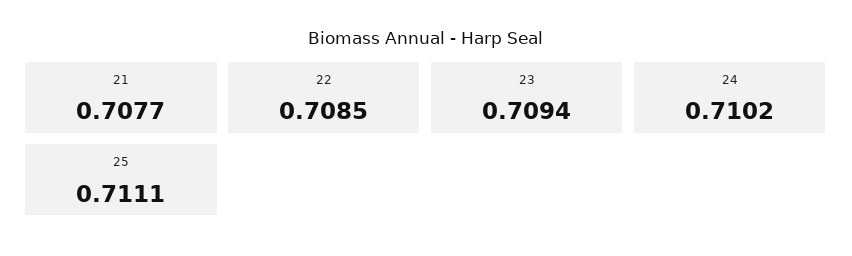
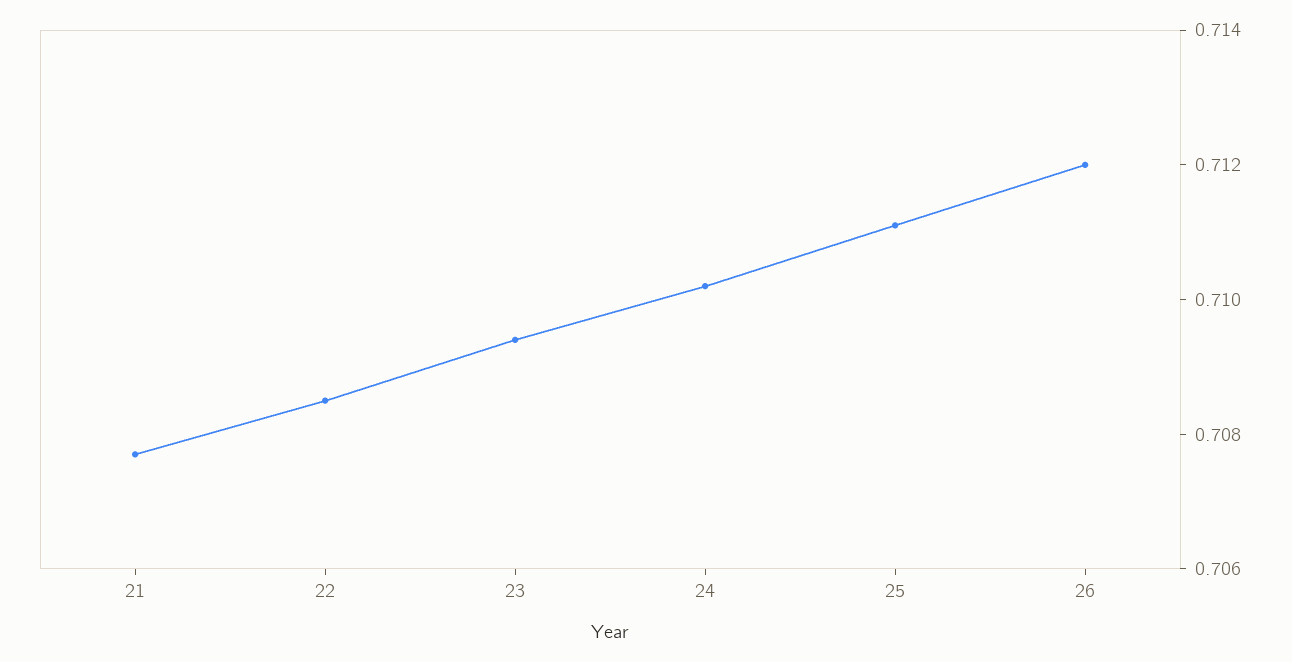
  {
    "21": 0.7077,
    "22": 0.7085,
    "23": 0.7094,
    "24": 0.7102,
-   "25": 0.7111
+   "25": 0.7111,
+   "26": 0.712
  }

